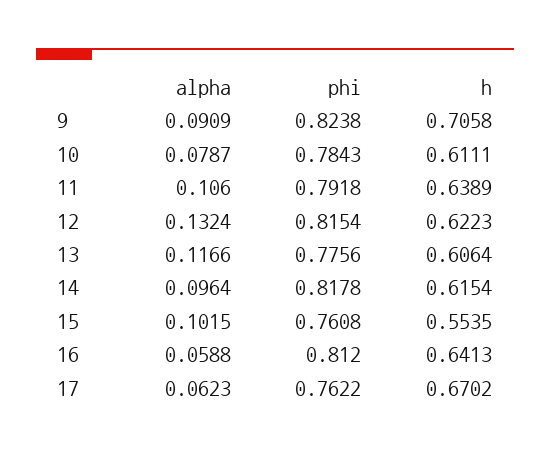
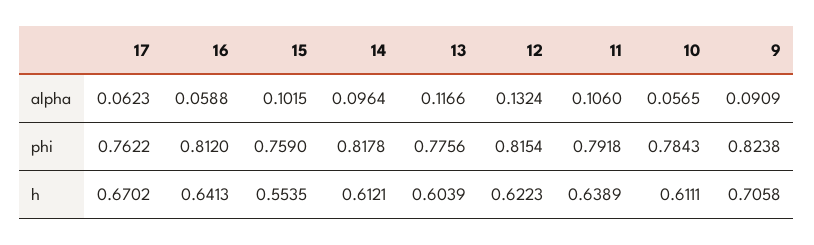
  {
    "alpha": {
      "9": 0.0909,
-     "10": 0.0787,
+     "10": 0.0565,
      "11": 0.106,
      "12": 0.1324,
      "13": 0.1166,
      "14": 0.0964,
      "15": 0.1015,
      "16": 0.0588,
      "17": 0.0623
    },
    "phi": {
      "9": 0.8238,
      "10": 0.7843,
      "11": 0.7918,
      "12": 0.8154,
      "13": 0.7756,
      "14": 0.8178,
-     "15": 0.7608,
+     "15": 0.759,
      "16": 0.812,
      "17": 0.7622
    },
    "h": {
      "9": 0.7058,
      "10": 0.6111,
      "11": 0.6389,
      "12": 0.6223,
-     "13": 0.6064,
+     "13": 0.6039,
-     "14": 0.6154,
+     "14": 0.6121,
      "15": 0.5535,
      "16": 0.6413,
      "17": 0.6702
    }
  }

